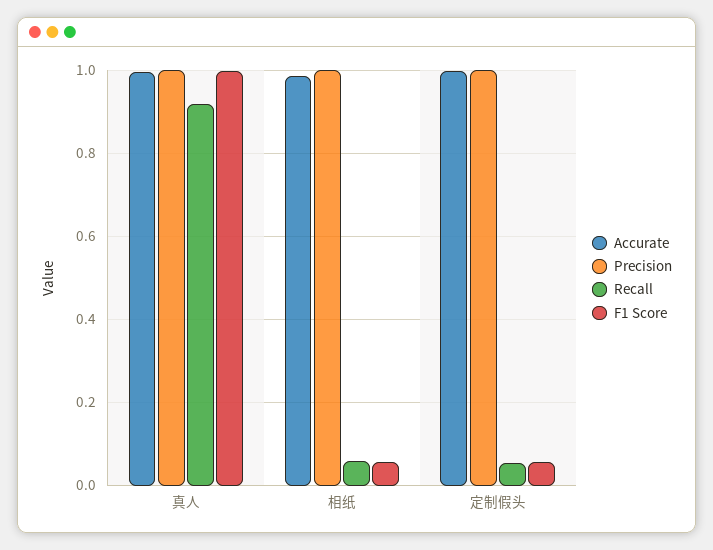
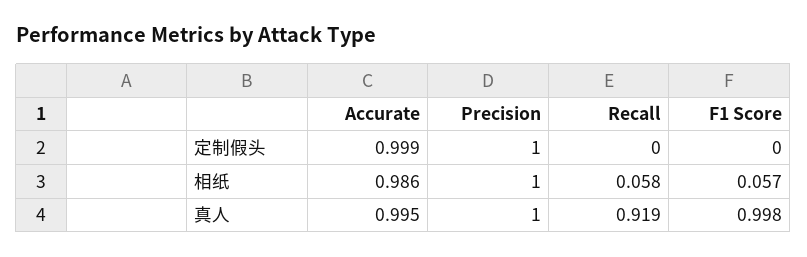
  {
    "Accurate": {
      "真人": 0.995,
      "相纸": 0.986,
      "定制假头": 0.999
    },
    "Precision": {
      "真人": 1,
      "相纸": 1,
      "定制假头": 1
    },
    "Recall": {
      "真人": 0.919,
      "相纸": 0.058,
-     "定制假头": 0.06
+     "定制假头": 0
    },
    "F1 Score": {
      "真人": 0.998,
      "相纸": 0.057,
-     "定制假头": 0.06
+     "定制假头": 0
    }
  }

